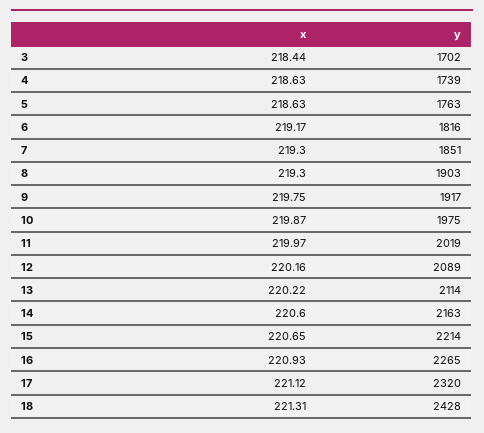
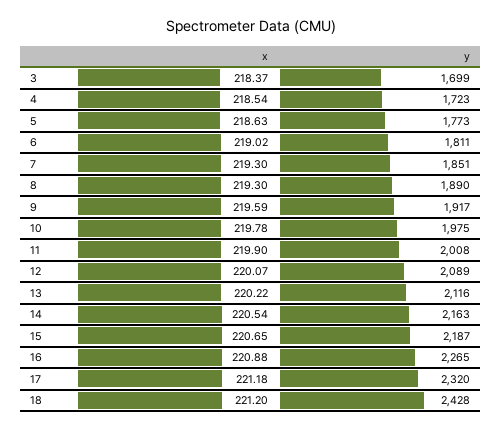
  {
    "x": {
-     "3": 218.44,
+     "3": 218.37,
-     "4": 218.63,
+     "4": 218.54,
      "5": 218.63,
-     "6": 219.17,
+     "6": 219.02,
      "7": 219.3,
      "8": 219.3,
-     "9": 219.75,
+     "9": 219.59,
-     "10": 219.87,
+     "10": 219.78,
-     "11": 219.97,
+     "11": 219.9,
-     "12": 220.16,
+     "12": 220.07,
      "13": 220.22,
-     "14": 220.6,
+     "14": 220.54,
      "15": 220.65,
-     "16": 220.93,
+     "16": 220.88,
-     "17": 221.12,
+     "17": 221.18,
-     "18": 221.31
+     "18": 221.2
    },
    "y": {
-     "3": 1702,
+     "3": 1699,
-     "4": 1739,
+     "4": 1723,
-     "5": 1763,
+     "5": 1773,
-     "6": 1816,
+     "6": 1811,
      "7": 1851,
-     "8": 1903,
+     "8": 1890,
      "9": 1917,
      "10": 1975,
-     "11": 2019,
+     "11": 2008,
      "12": 2089,
-     "13": 2114,
+     "13": 2116,
      "14": 2163,
-     "15": 2214,
+     "15": 2187,
      "16": 2265,
      "17": 2320,
      "18": 2428
    }
  }

